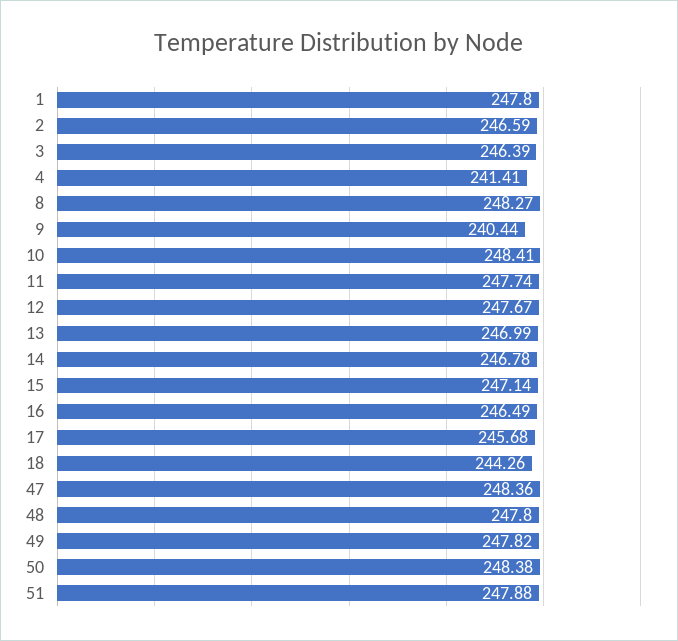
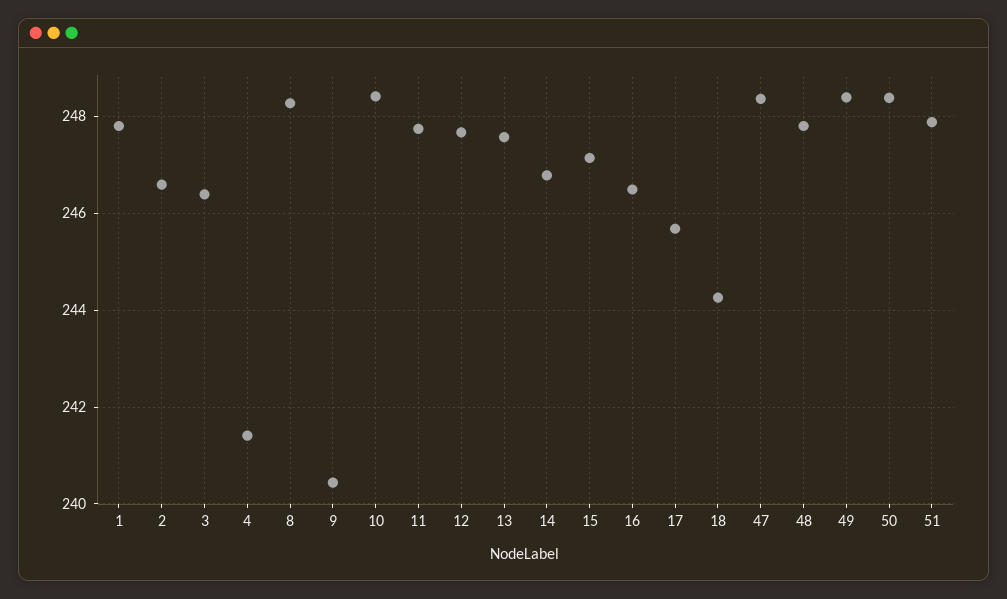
  {
    "1": 247.8,
    "2": 246.59,
    "3": 246.39,
    "4": 241.41,
    "8": 248.27,
    "9": 240.44,
    "10": 248.41,
    "11": 247.74,
    "12": 247.67,
-   "13": 246.99,
+   "13": 247.6,
    "14": 246.78,
    "15": 247.14,
    "16": 246.49,
    "17": 245.68,
    "18": 244.26,
    "47": 248.36,
    "48": 247.8,
-   "49": 247.82,
+   "49": 248.4,
    "50": 248.38,
    "51": 247.88
  }

